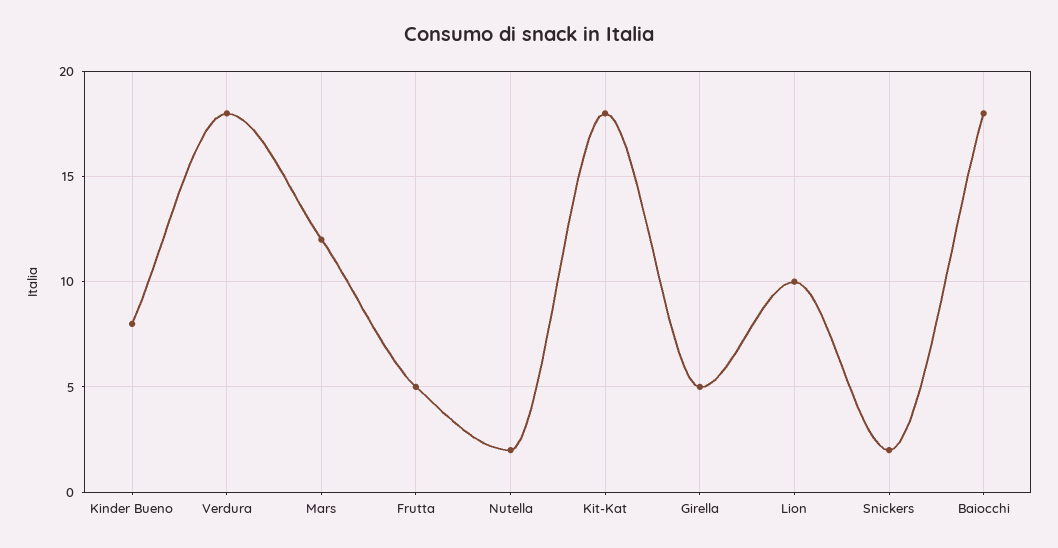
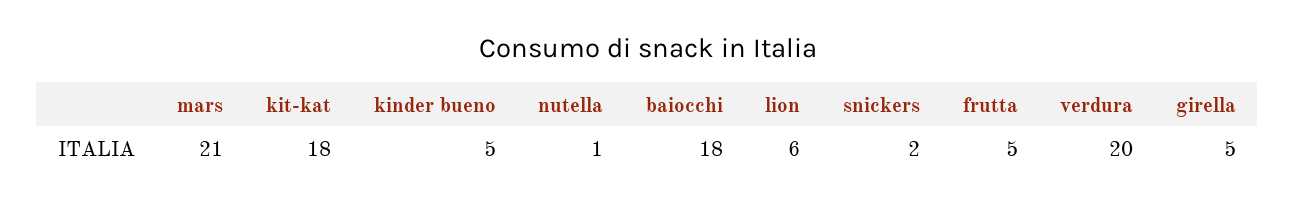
  {
-   "Kinder Bueno": 8,
+   "Kinder Bueno": 5,
-   "Verdura": 18,
+   "Verdura": 20,
-   "Mars": 12,
+   "Mars": 21,
    "Frutta": 5,
-   "Nutella": 2,
+   "Nutella": 1,
    "Kit-Kat": 18,
    "Girella": 5,
-   "Lion": 10,
+   "Lion": 6,
    "Snickers": 2,
    "Baiocchi": 18
  }

